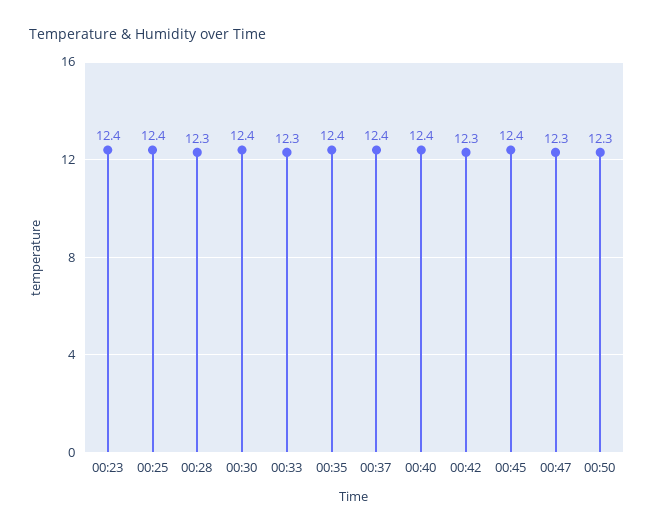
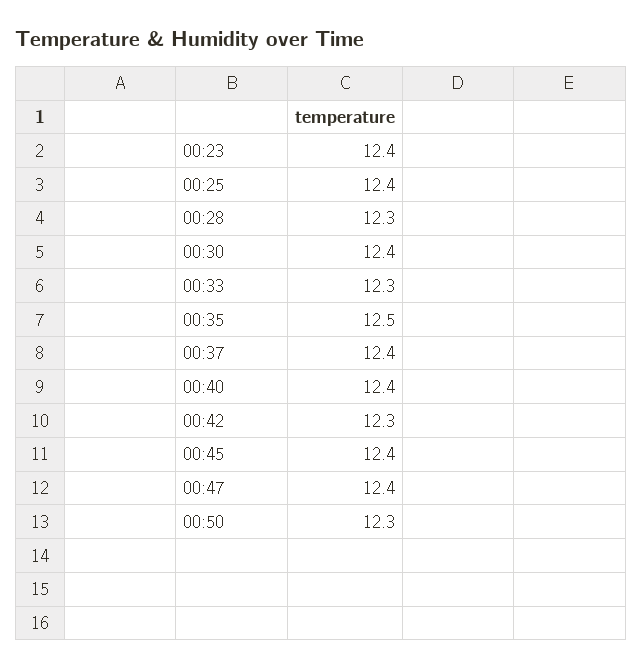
  {
    "00:23": 12.4,
    "00:25": 12.4,
    "00:28": 12.3,
    "00:30": 12.4,
    "00:33": 12.3,
-   "00:35": 12.4,
+   "00:35": 12.5,
    "00:37": 12.4,
    "00:40": 12.4,
    "00:42": 12.3,
    "00:45": 12.4,
-   "00:47": 12.3,
+   "00:47": 12.4,
    "00:50": 12.3
  }

